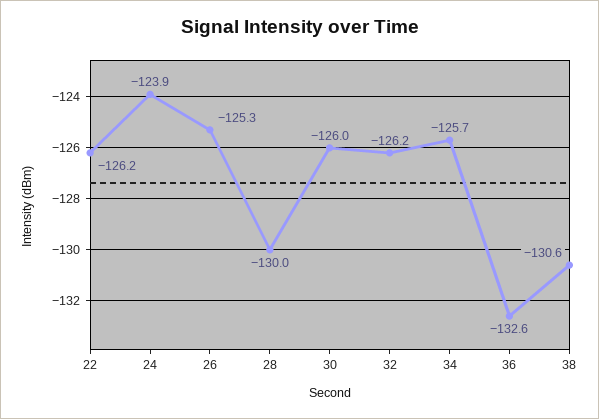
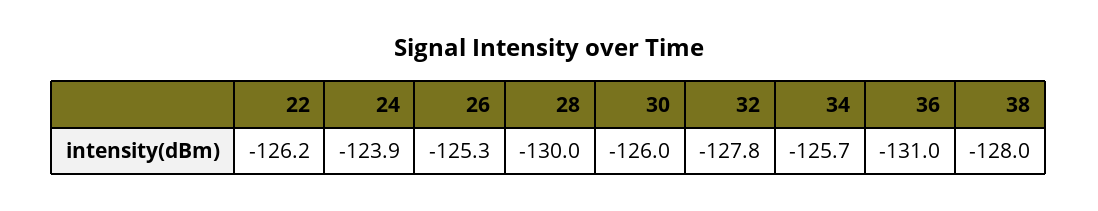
  {
    "22": -126.2,
    "24": -123.9,
    "26": -125.3,
    "28": -130,
    "30": -126,
-   "32": -126.2,
+   "32": -127.8,
    "34": -125.7,
-   "36": -132.6,
+   "36": -131,
-   "38": -130.6
+   "38": -128
  }

